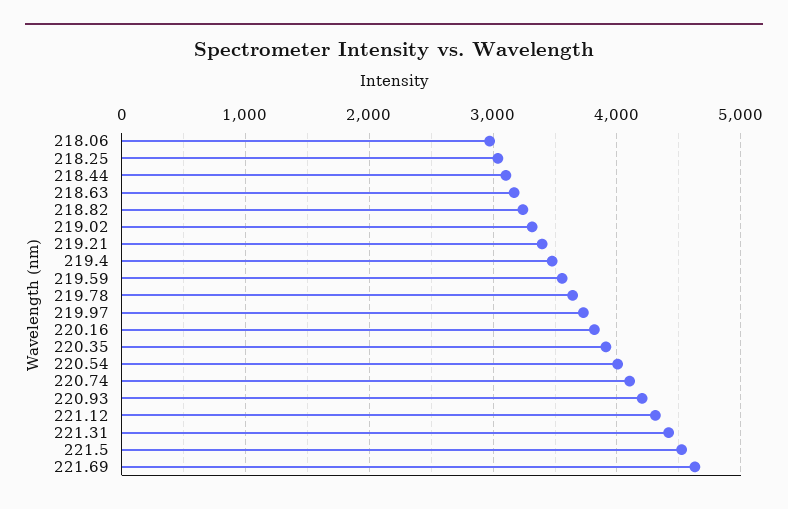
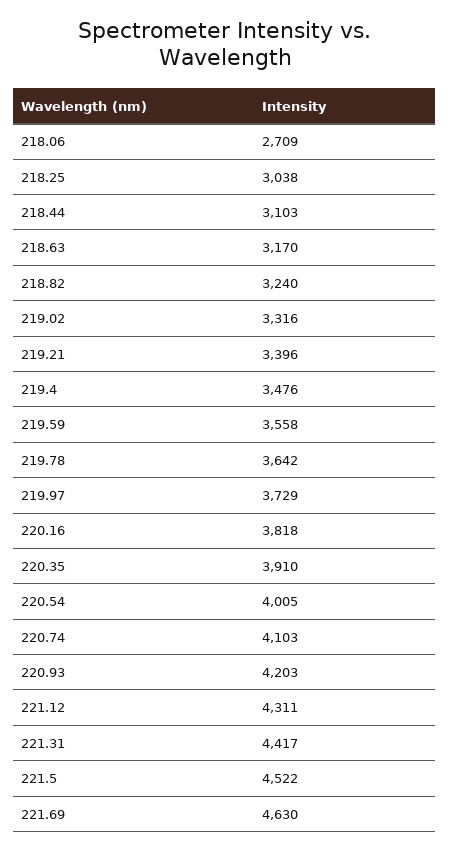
  {
-   "218.06": 3000,
+   "218.06": 2709,
    "218.25": 3038,
    "218.44": 3103,
    "218.63": 3170,
    "218.82": 3240,
    "219.02": 3316,
    "219.21": 3396,
    "219.4": 3476,
    "219.59": 3558,
    "219.78": 3642,
    "219.97": 3729,
    "220.16": 3818,
    "220.35": 3910,
    "220.54": 4005,
    "220.74": 4103,
    "220.93": 4203,
    "221.12": 4311,
    "221.31": 4417,
    "221.5": 4522,
    "221.69": 4630
  }

